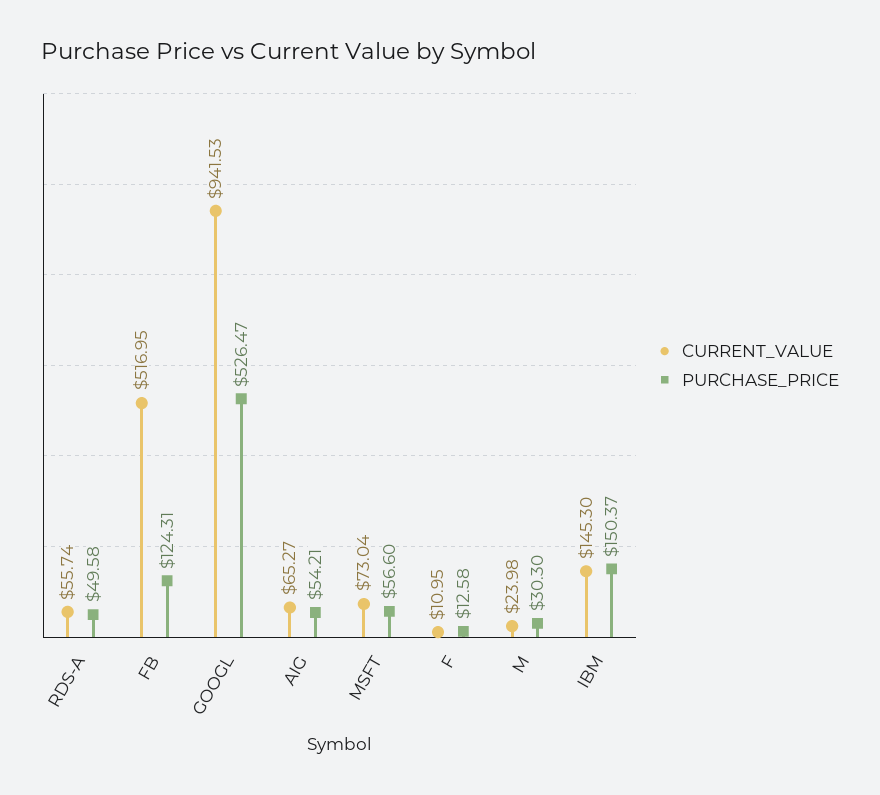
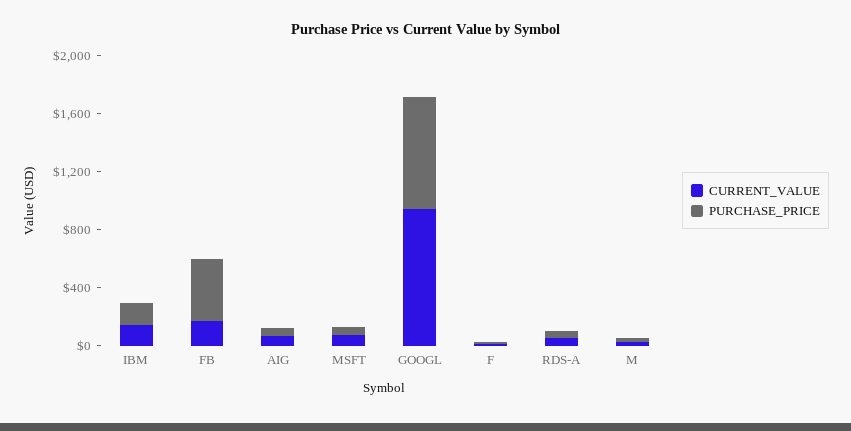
  {
    "CURRENT_VALUE": {
      "RDS-A": 55.74,
-     "FB": 516.95,
+     "FB": 200,
      "GOOGL": 941.53,
      "AIG": 65.27,
      "MSFT": 73.04,
      "F": 10.95,
      "M": 23.98,
      "IBM": 145.3
    },
    "PURCHASE_PRICE": {
      "RDS-A": 49.58,
-     "FB": 124.31,
+     "FB": 400,
-     "GOOGL": 526.47,
+     "GOOGL": 800,
      "AIG": 54.21,
      "MSFT": 56.6,
      "F": 12.58,
      "M": 30.3,
      "IBM": 150.37
    }
  }

